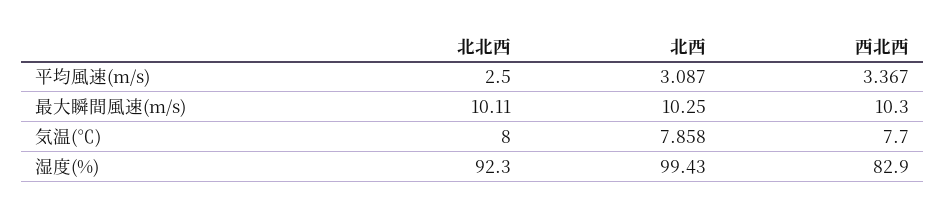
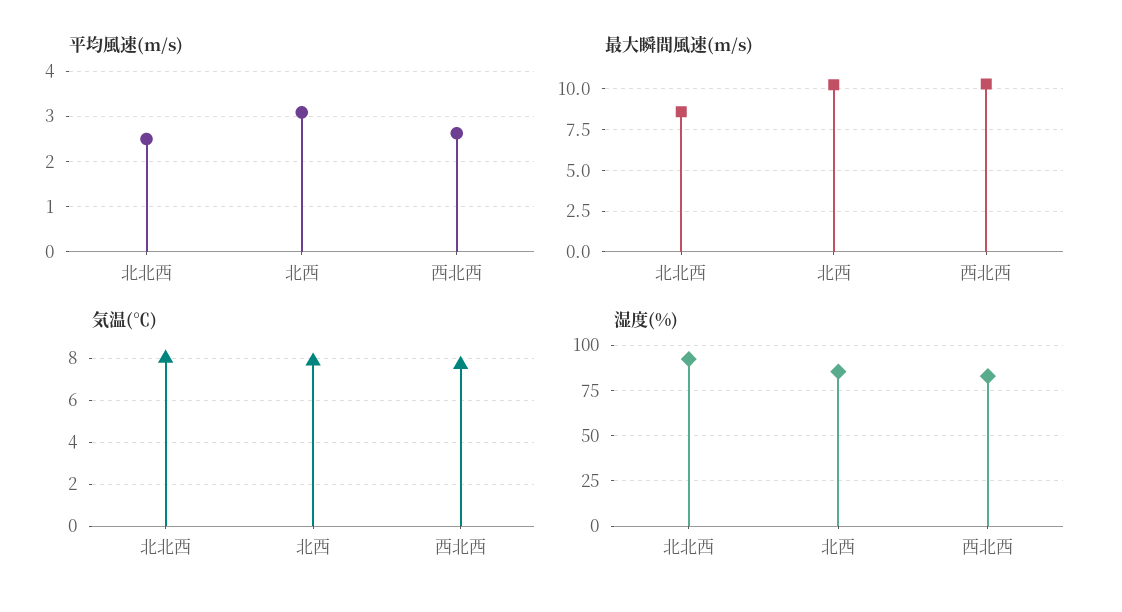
  {
    "平均風速(m/s)": {
      "北北西": 2.5,
      "北西": 3.087,
-     "西北西": 3.367
+     "西北西": 2.6
    },
    "最大瞬間風速(m/s)": {
-     "北北西": 10.11,
+     "北北西": 8.5,
      "北西": 10.25,
      "西北西": 10.3
    },
    "気温(℃)": {
      "北北西": 8,
      "北西": 7.858,
      "西北西": 7.7
    },
    "湿度(%)": {
      "北北西": 92.3,
-     "北西": 99.43,
+     "北西": 85,
      "西北西": 82.9
    }
  }

